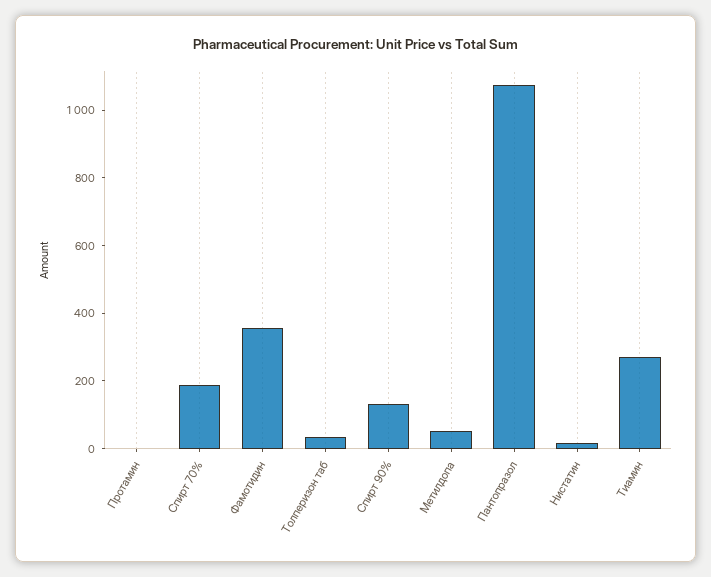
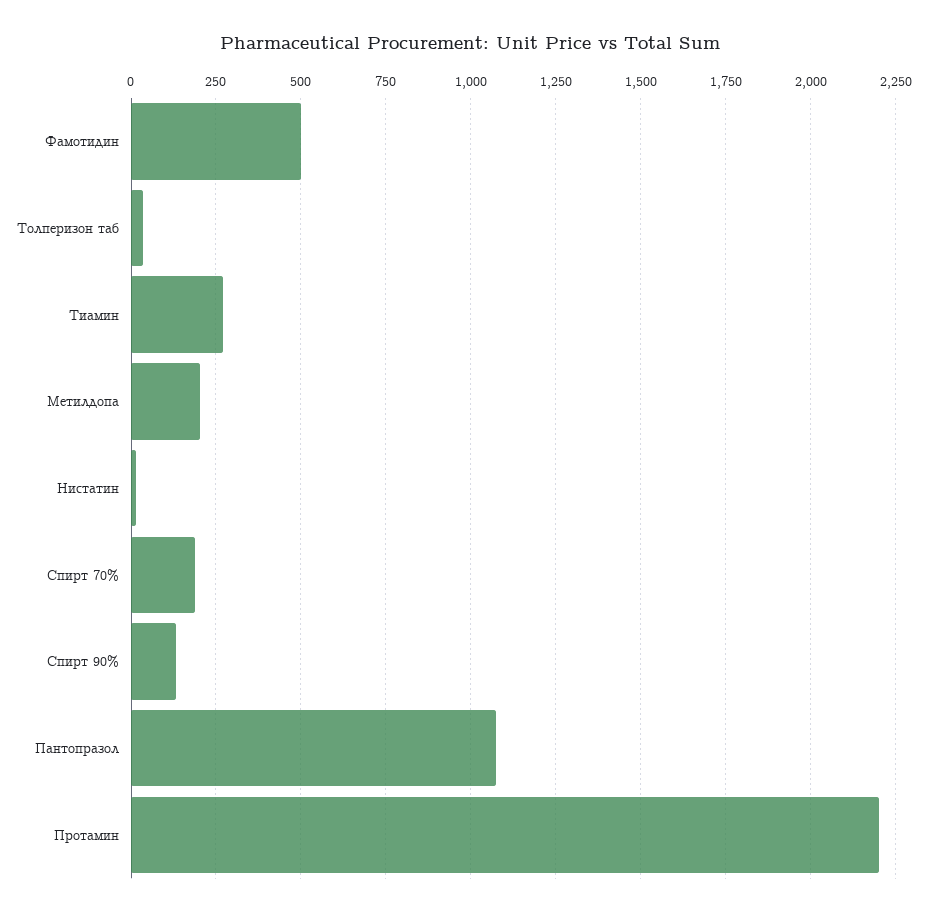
  {
-   "Протамин": 0,
+   "Протамин": 2200,
    "Спирт 70%": 175,
-   "Фамотидин": 350,
+   "Фамотидин": 500,
    "Толперизон таб": 25,
    "Спирт 90%": 125,
-   "Метилдопа": 50,
+   "Метилдопа": 200,
    "Пантопразол": 1075,
    "Нистатин": 25,
    "Тиамин": 275
  }

